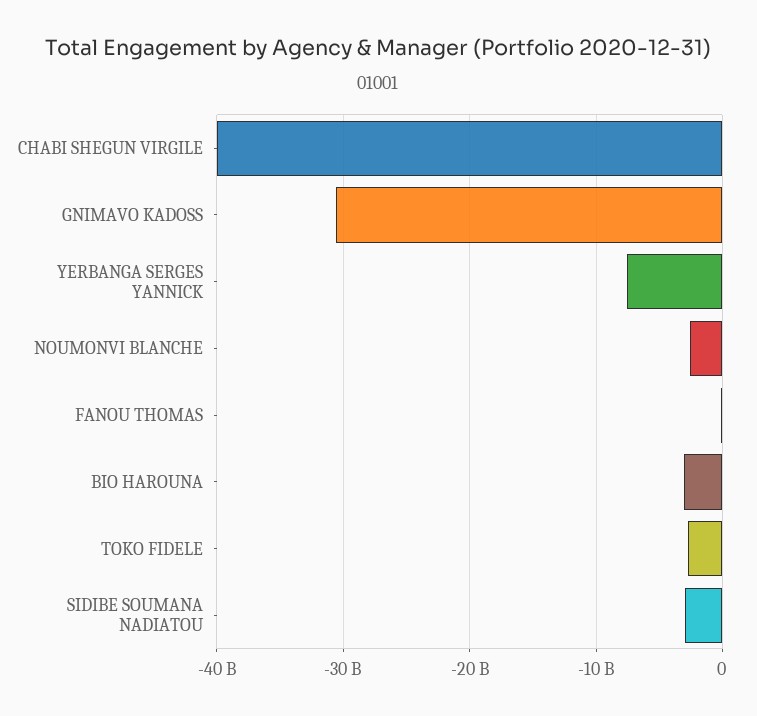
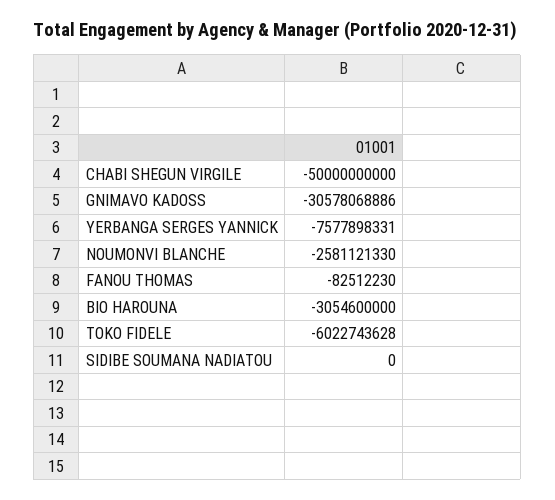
  {
-   "CHABI SHEGUN VIRGILE": -40000000000,
+   "CHABI SHEGUN VIRGILE": -50000000000,
    "GNIMAVO KADOSS": -30578068886,
    "YERBANGA SERGES YANNICK": -7577898331,
    "NOUMONVI BLANCHE": -2581121330,
    "FANOU THOMAS": -82512230,
    "BIO HAROUNA": -3054600000,
-   "TOKO FIDELE": -3000000000,
+   "TOKO FIDELE": -6022743628,
-   "SIDIBE SOUMANA NADIATOU": -3000000000
+   "SIDIBE SOUMANA NADIATOU": 0
  }

